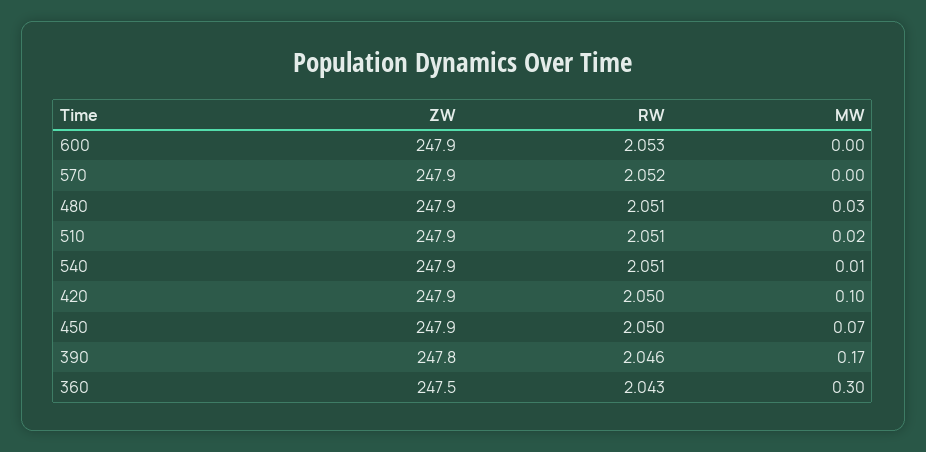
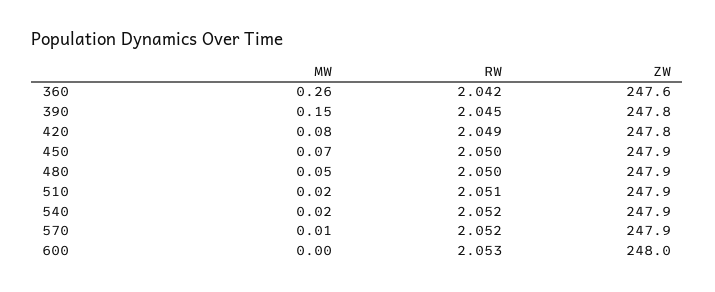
  {
    "ZW": {
-     "600": 247.9,
+     "600": 248,
      "570": 247.9,
      "480": 247.9,
      "510": 247.9,
      "540": 247.9,
-     "420": 247.9,
+     "420": 247.8,
      "450": 247.9,
      "390": 247.8,
-     "360": 247.5
+     "360": 247.6
    },
    "RW": {
      "600": 2.053,
      "570": 2.052,
-     "480": 2.051,
+     "480": 2.05,
      "510": 2.051,
-     "540": 2.051,
+     "540": 2.052,
-     "420": 2.05,
+     "420": 2.049,
      "450": 2.05,
-     "390": 2.046,
+     "390": 2.045,
-     "360": 2.043
+     "360": 2.042
    },
    "MW": {
      "600": 0,
-     "570": 0,
+     "570": 0.01,
-     "480": 0.03,
+     "480": 0.05,
      "510": 0.02,
-     "540": 0.01,
+     "540": 0.02,
-     "420": 0.1,
+     "420": 0.08,
      "450": 0.07,
-     "390": 0.17,
+     "390": 0.15,
-     "360": 0.3
+     "360": 0.26
    }
  }

